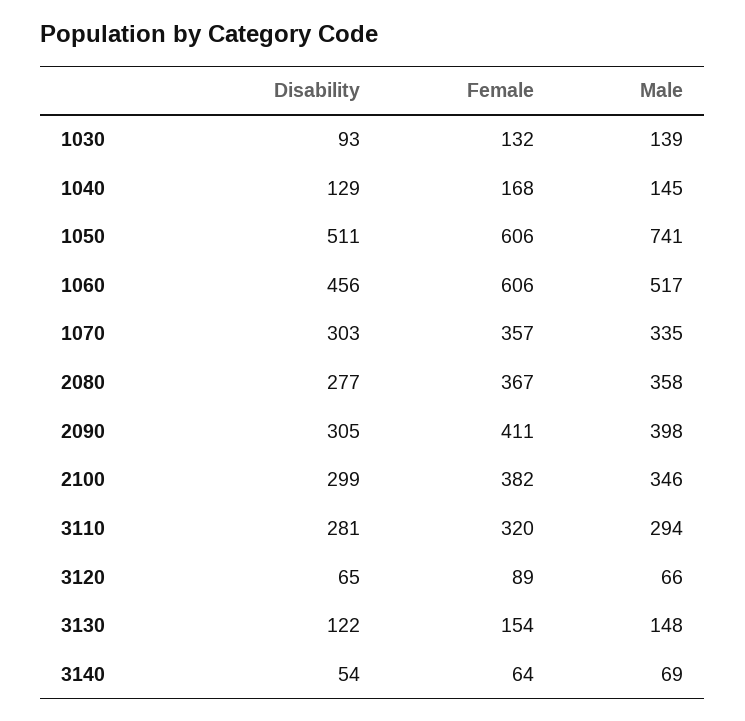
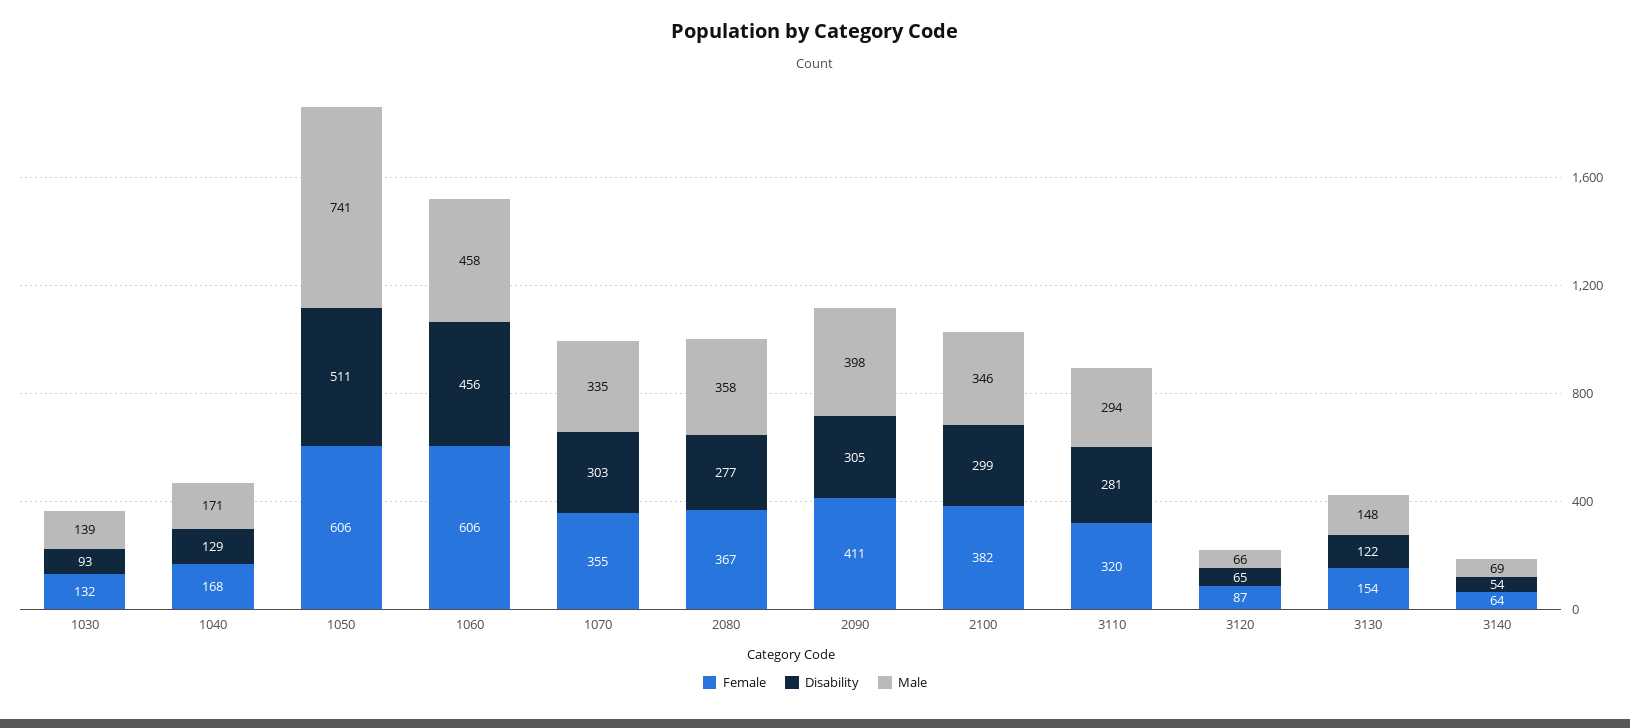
  {
    "Disability": {
      "1030": 93,
      "1040": 129,
      "1050": 511,
      "1060": 456,
      "1070": 303,
      "2080": 277,
      "2090": 305,
      "2100": 299,
      "3110": 281,
      "3120": 65,
      "3130": 122,
      "3140": 54
    },
    "Female": {
      "1030": 132,
      "1040": 168,
      "1050": 606,
      "1060": 606,
-     "1070": 357,
+     "1070": 355,
      "2080": 367,
      "2090": 411,
      "2100": 382,
      "3110": 320,
-     "3120": 89,
+     "3120": 87,
      "3130": 154,
      "3140": 64
    },
    "Male": {
      "1030": 139,
-     "1040": 145,
+     "1040": 171,
      "1050": 741,
-     "1060": 517,
+     "1060": 458,
      "1070": 335,
      "2080": 358,
      "2090": 398,
      "2100": 346,
      "3110": 294,
      "3120": 66,
      "3130": 148,
      "3140": 69
    }
  }

